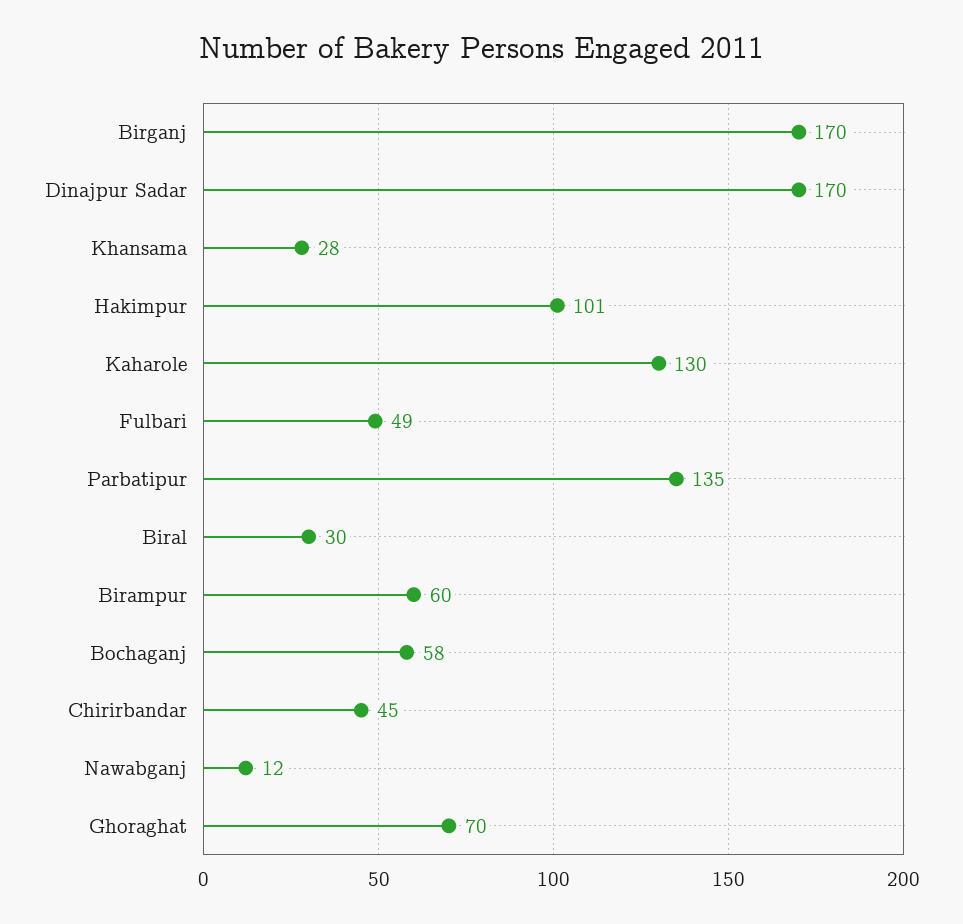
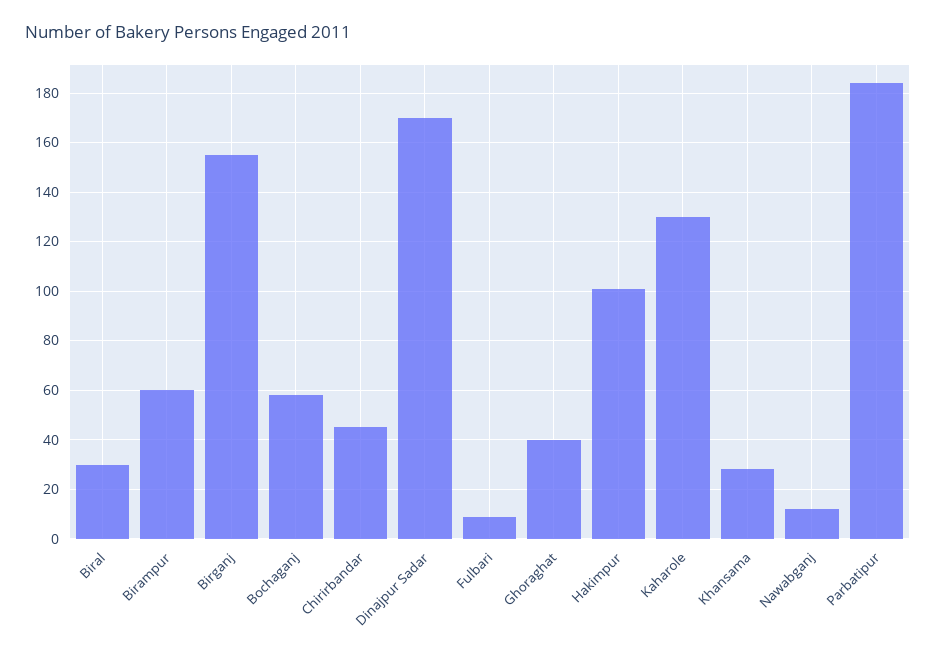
  {
-   "Birganj": 170,
+   "Birganj": 155,
    "Dinajpur Sadar": 170,
    "Khansama": 28,
    "Hakimpur": 101,
    "Kaharole": 130,
-   "Fulbari": 49,
+   "Fulbari": 10,
-   "Parbatipur": 135,
+   "Parbatipur": 185,
    "Biral": 30,
    "Birampur": 60,
    "Bochaganj": 58,
    "Chirirbandar": 45,
    "Nawabganj": 12,
-   "Ghoraghat": 70
+   "Ghoraghat": 40
  }

